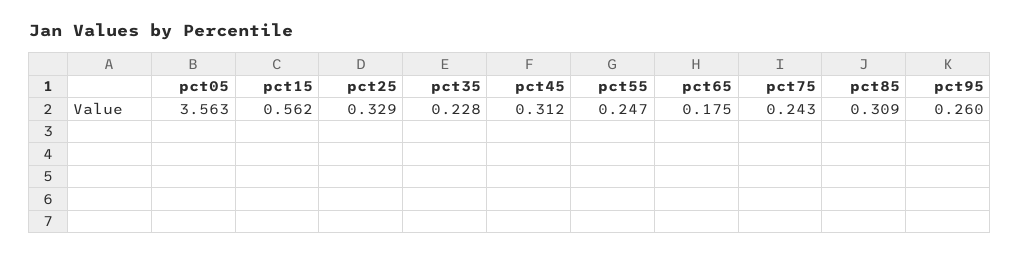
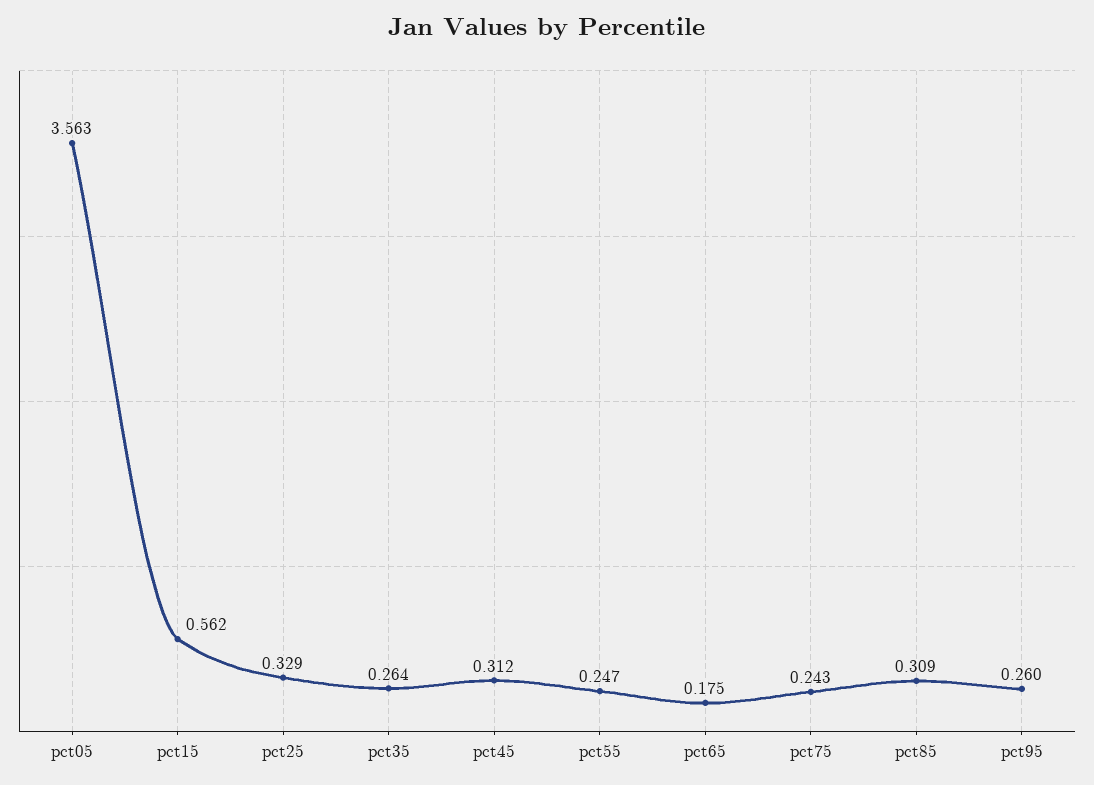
  {
    "pct05": 3.563,
    "pct15": 0.562,
    "pct25": 0.329,
-   "pct35": 0.228,
+   "pct35": 0.264,
    "pct45": 0.312,
    "pct55": 0.247,
    "pct65": 0.175,
    "pct75": 0.243,
    "pct85": 0.309,
    "pct95": 0.26
  }

